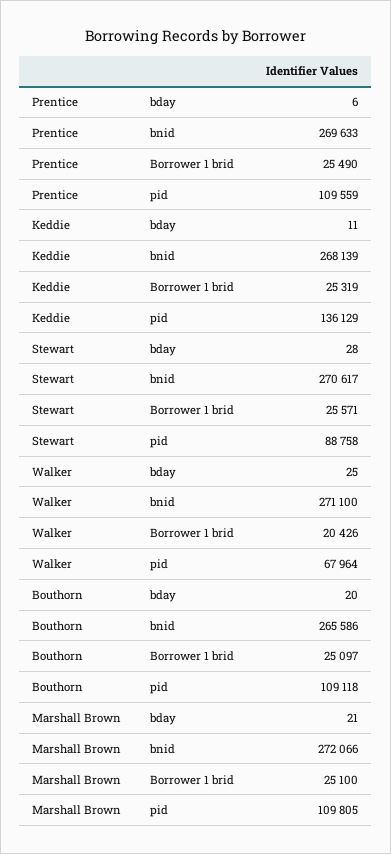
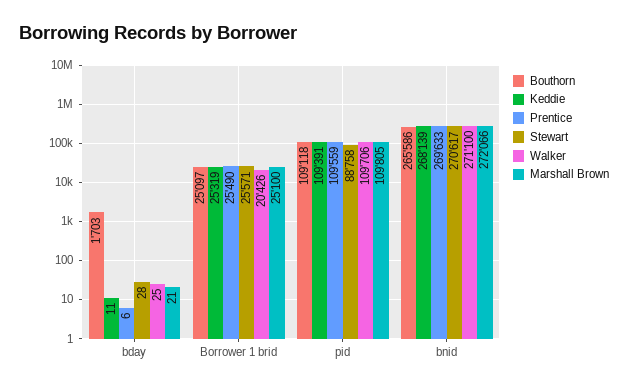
  {
    "Prentice": {
      "bday": 6,
      "bnid": 269633,
      "Borrower 1 brid": 25490,
      "pid": 109559
    },
    "Keddie": {
      "bday": 11,
      "bnid": 268139,
      "Borrower 1 brid": 25319,
-     "pid": 136129
+     "pid": 109391
    },
    "Stewart": {
      "bday": 28,
      "bnid": 270617,
      "Borrower 1 brid": 25571,
      "pid": 88758
    },
    "Walker": {
      "bday": 25,
      "bnid": 271100,
      "Borrower 1 brid": 20426,
-     "pid": 67964
+     "pid": 109706
    },
    "Bouthorn": {
-     "bday": 20,
+     "bday": 1703,
      "bnid": 265586,
      "Borrower 1 brid": 25097,
      "pid": 109118
    },
    "Marshall Brown": {
      "bday": 21,
      "bnid": 272066,
      "Borrower 1 brid": 25100,
      "pid": 109805
    }
  }

